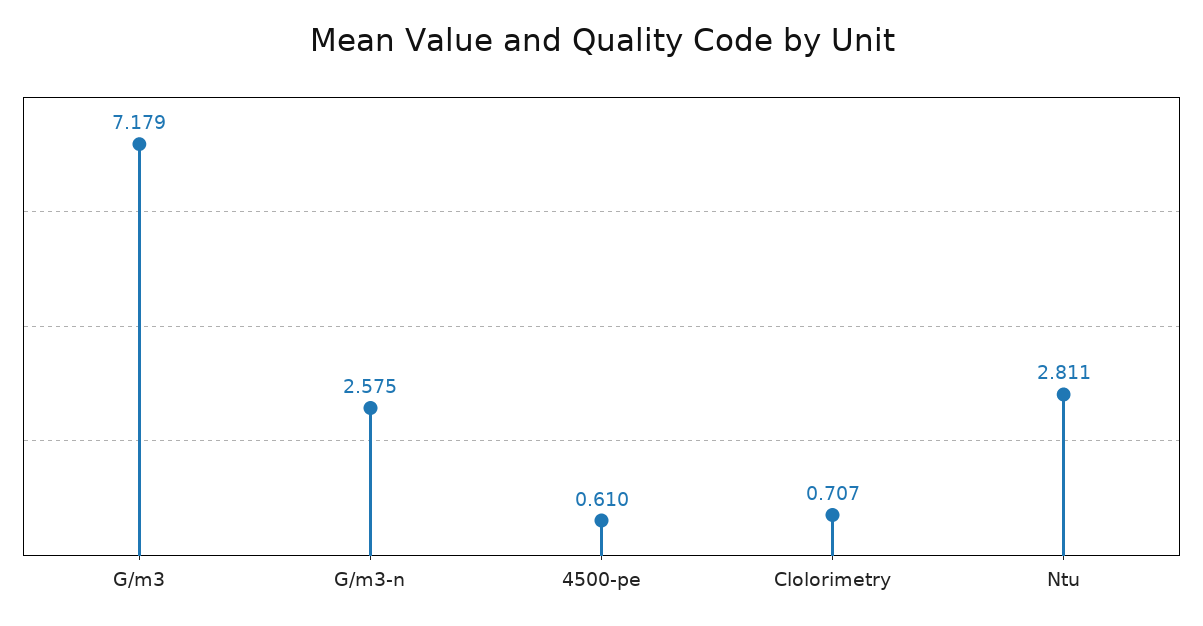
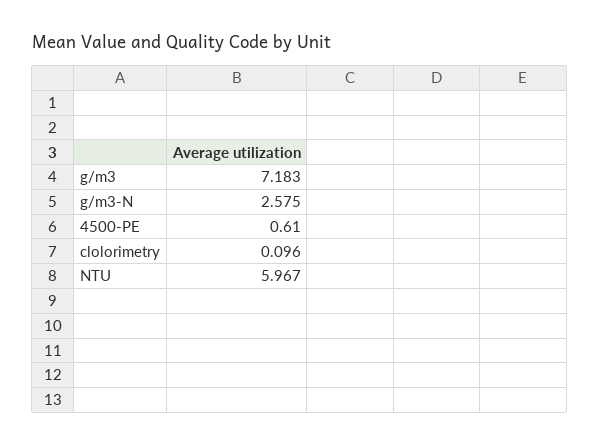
  {
-   "G/m3": 7.179,
+   "G/m3": 7.183,
    "G/m3-n": 2.575,
    "4500-pe": 0.61,
-   "Clolorimetry": 0.707,
+   "Clolorimetry": 0.096,
-   "Ntu": 2.811
+   "Ntu": 5.967
  }

